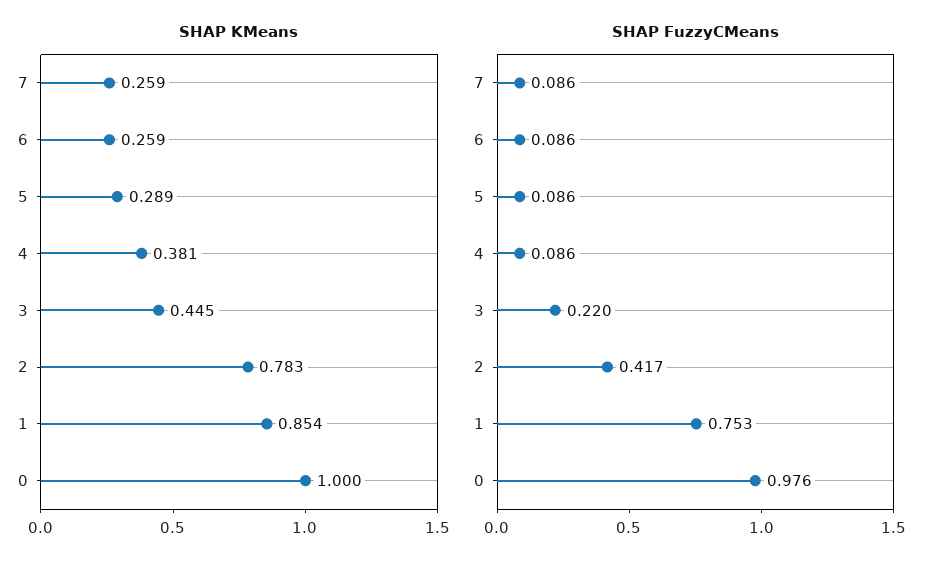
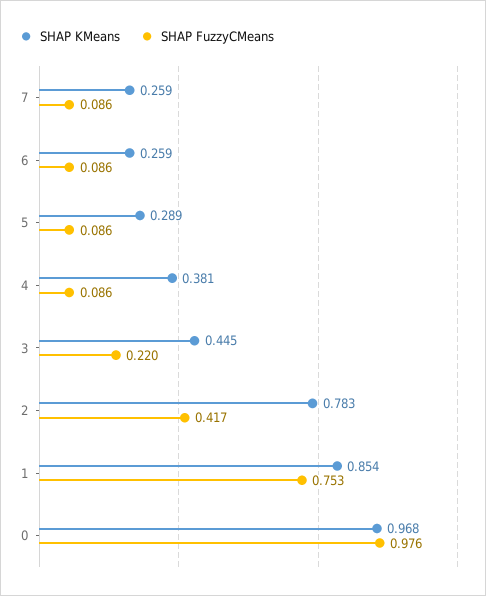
  {
    "SHAP KMeans": {
      "7": 0.259,
      "6": 0.259,
      "5": 0.289,
      "4": 0.381,
      "3": 0.445,
      "2": 0.783,
      "1": 0.854,
-     "0": 1
+     "0": 0.968
    },
    "SHAP FuzzyCMeans": {
      "7": 0.086,
      "6": 0.086,
      "5": 0.086,
      "4": 0.086,
      "3": 0.22,
      "2": 0.417,
      "1": 0.753,
      "0": 0.976
    }
  }

